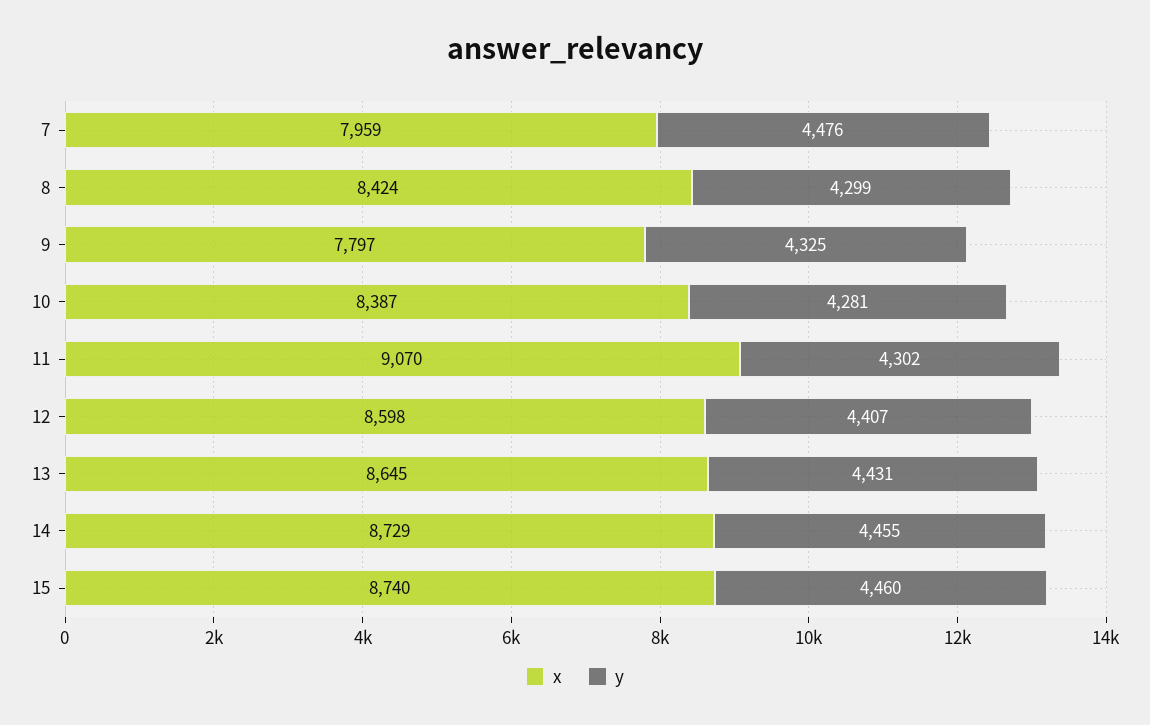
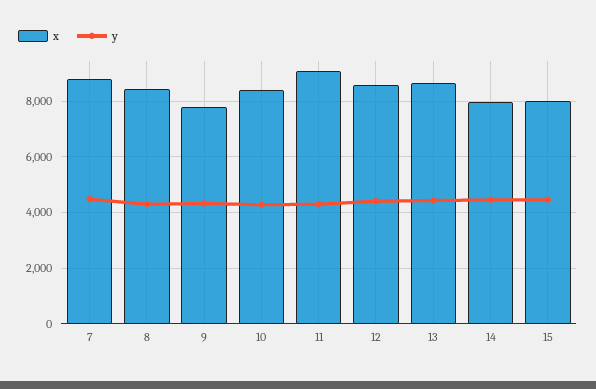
  {
    "x": {
-     "7": 7959,
+     "7": 8750,
      "8": 8424,
      "9": 7797,
      "10": 8387,
      "11": 9070,
      "12": 8598,
      "13": 8645,
-     "14": 8729,
+     "14": 8000,
-     "15": 8740
+     "15": 8000
    },
    "y": {
      "7": 4476,
      "8": 4299,
      "9": 4325,
      "10": 4281,
      "11": 4302,
      "12": 4407,
      "13": 4431,
      "14": 4455,
      "15": 4460
    }
  }

